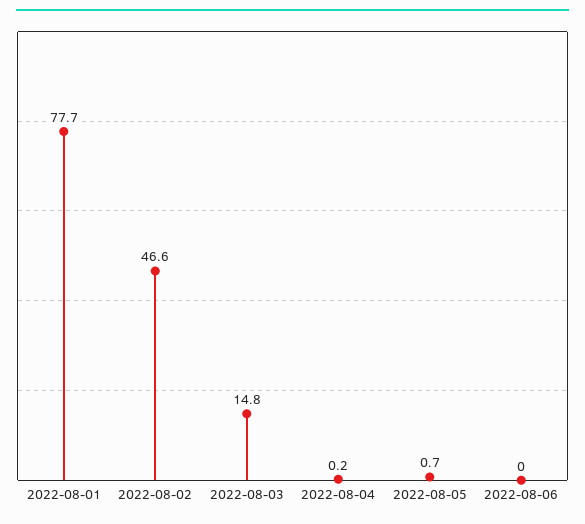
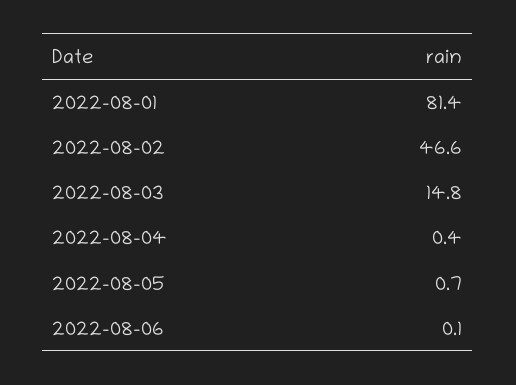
  {
-   "2022-08-01": 77.7,
+   "2022-08-01": 81.4,
    "2022-08-02": 46.6,
    "2022-08-03": 14.8,
-   "2022-08-04": 0.2,
+   "2022-08-04": 0.4,
    "2022-08-05": 0.7,
-   "2022-08-06": 0
+   "2022-08-06": 0.1
  }

